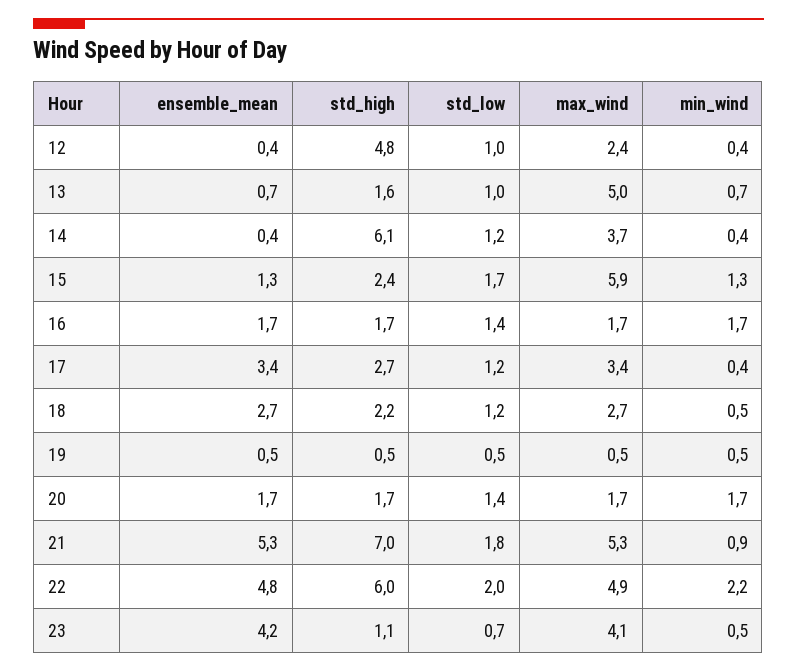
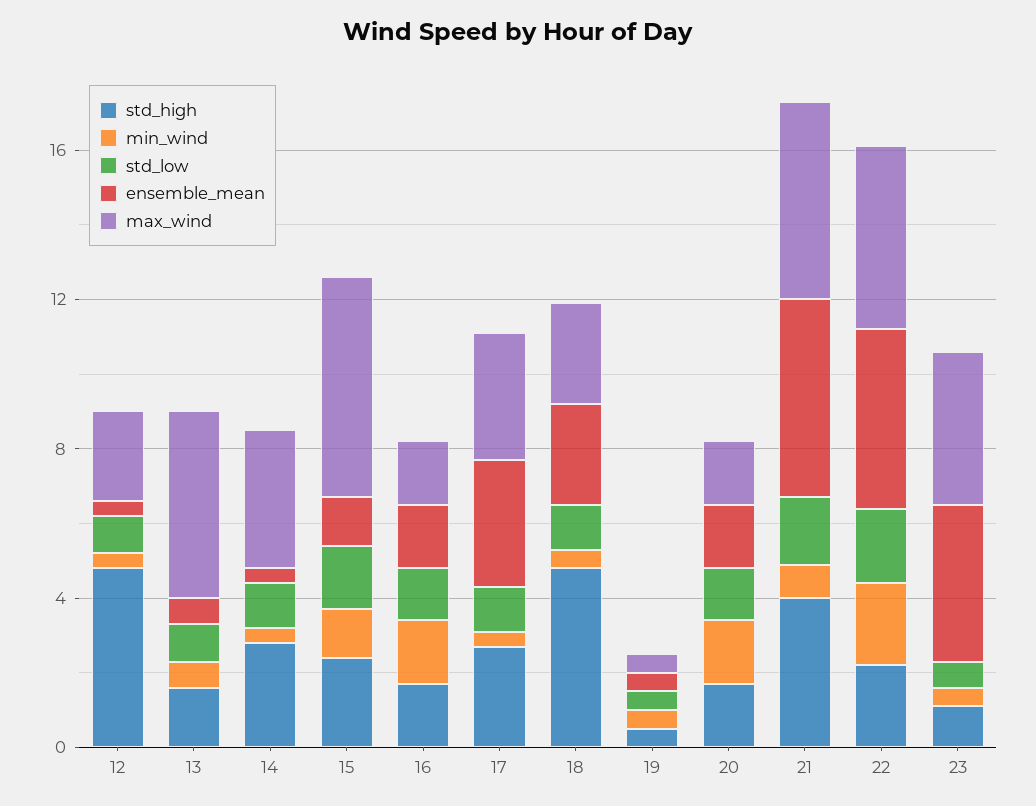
  {
    "ensemble_mean": {
      "12": 0.4,
      "13": 0.7,
      "14": 0.4,
      "15": 1.3,
      "16": 1.7,
      "17": 3.4,
      "18": 2.7,
      "19": 0.5,
      "20": 1.7,
      "21": 5.3,
      "22": 4.8,
      "23": 4.2
    },
    "std_high": {
      "12": 4.8,
      "13": 1.6,
-     "14": 6.1,
+     "14": 3,
      "15": 2.4,
      "16": 1.7,
      "17": 2.7,
-     "18": 2.2,
+     "18": 5,
      "19": 0.5,
      "20": 1.7,
-     "21": 7,
+     "21": 4,
-     "22": 6,
+     "22": 2,
      "23": 1.1
    },
    "std_low": {
      "12": 1,
      "13": 1,
      "14": 1.2,
      "15": 1.7,
      "16": 1.4,
      "17": 1.2,
      "18": 1.2,
      "19": 0.5,
      "20": 1.4,
      "21": 1.8,
      "22": 2,
      "23": 0.7
    },
    "max_wind": {
      "12": 2.4,
      "13": 5,
      "14": 3.7,
      "15": 5.9,
      "16": 1.7,
      "17": 3.4,
      "18": 2.7,
      "19": 0.5,
      "20": 1.7,
      "21": 5.3,
      "22": 4.9,
      "23": 4.1
    },
    "min_wind": {
      "12": 0.4,
      "13": 0.7,
      "14": 0.4,
      "15": 1.3,
      "16": 1.7,
      "17": 0.4,
      "18": 0.5,
      "19": 0.5,
      "20": 1.7,
      "21": 0.9,
      "22": 2.2,
      "23": 0.5
    }
  }

